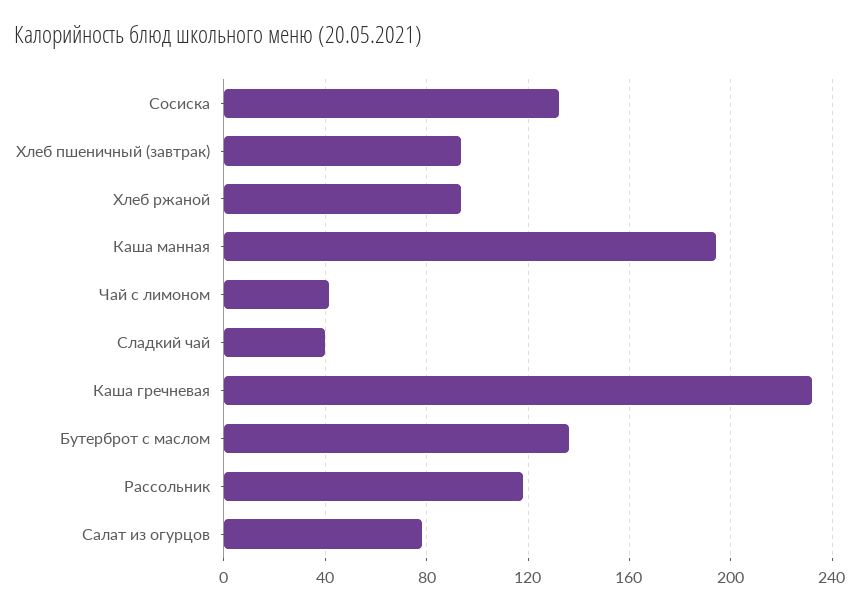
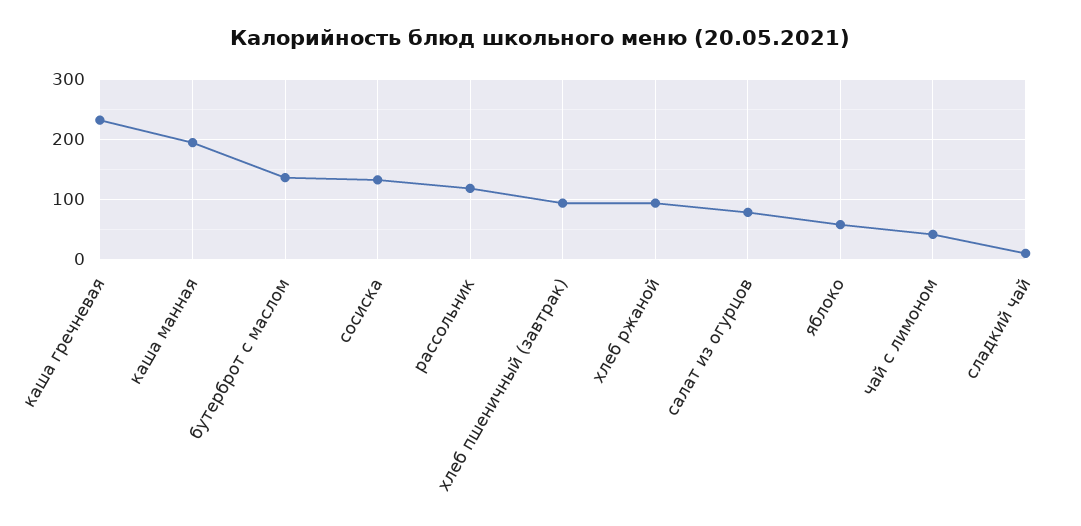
  {
    "Сосиска": 130,
    "Хлеб пшеничный (завтрак)": 95,
    "Хлеб ржаной": 95,
    "Каша манная": 195,
    "Чай с лимоном": 40,
-   "Сладкий чай": 40,
+   "Сладкий чай": 10,
    "Каша гречневая": 230,
    "Бутерброт с маслом": 135,
    "Рассольник": 120,
-   "Салат из огурцов": 80
+   "Салат из огурцов": 80,
+   "яблоко": 60
  }

